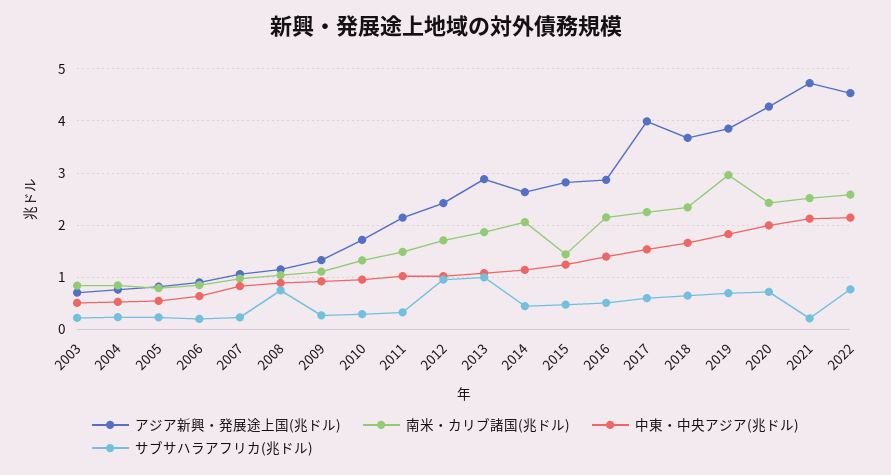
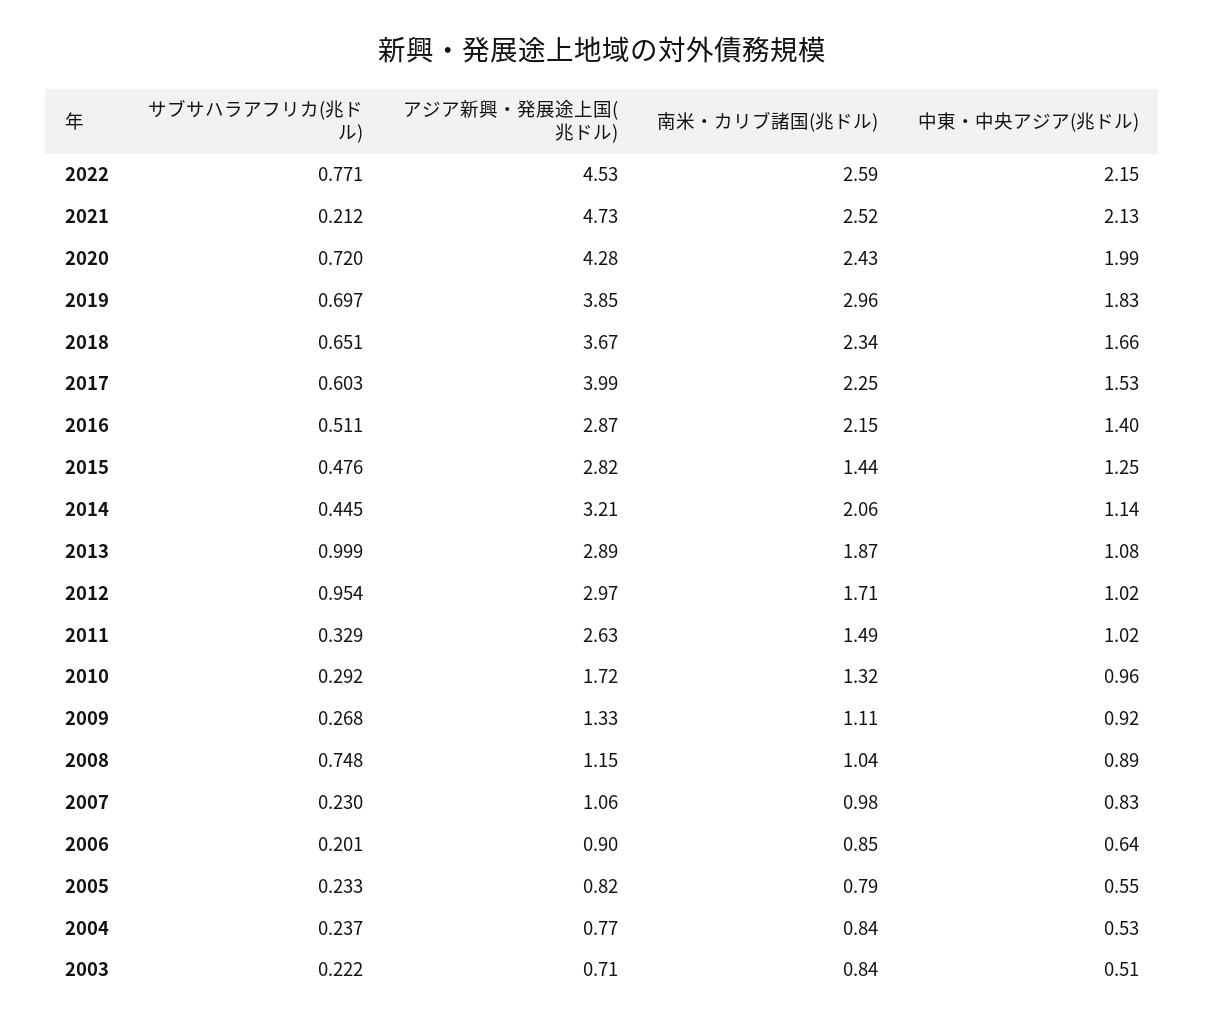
  {
    "アジア新興・発展途上国(兆ドル)": {
      "2003": 0.71,
      "2004": 0.77,
      "2005": 0.82,
      "2006": 0.9,
      "2007": 1.06,
      "2008": 1.15,
      "2009": 1.33,
      "2010": 1.72,
-     "2011": 2.2,
+     "2011": 2.63,
-     "2012": 2.4,
+     "2012": 2.97,
      "2013": 2.89,
-     "2014": 2.6,
+     "2014": 3.21,
      "2015": 2.82,
      "2016": 2.87,
      "2017": 3.99,
      "2018": 3.67,
      "2019": 3.85,
      "2020": 4.28,
      "2021": 4.73,
      "2022": 4.53
    },
    "南米・カリブ諸国(兆ドル)": {
      "2003": 0.84,
      "2004": 0.84,
      "2005": 0.79,
      "2006": 0.85,
      "2007": 0.98,
      "2008": 1.04,
      "2009": 1.11,
      "2010": 1.32,
      "2011": 1.49,
      "2012": 1.71,
      "2013": 1.87,
      "2014": 2.06,
      "2015": 1.44,
      "2016": 2.15,
      "2017": 2.25,
      "2018": 2.34,
      "2019": 2.96,
      "2020": 2.43,
      "2021": 2.52,
      "2022": 2.59
    },
    "中東・中央アジア(兆ドル)": {
      "2003": 0.51,
      "2004": 0.53,
      "2005": 0.55,
      "2006": 0.64,
      "2007": 0.83,
      "2008": 0.89,
      "2009": 0.92,
      "2010": 0.96,
      "2011": 1.02,
      "2012": 1.02,
      "2013": 1.08,
      "2014": 1.14,
      "2015": 1.25,
      "2016": 1.4,
      "2017": 1.53,
      "2018": 1.66,
      "2019": 1.83,
      "2020": 1.99,
      "2021": 2.13,
      "2022": 2.15
    },
    "サブサハラアフリカ(兆ドル)": {
      "2003": 0.222,
      "2004": 0.237,
      "2005": 0.233,
      "2006": 0.201,
      "2007": 0.23,
      "2008": 0.748,
      "2009": 0.268,
      "2010": 0.292,
      "2011": 0.329,
      "2012": 0.954,
      "2013": 0.999,
      "2014": 0.445,
      "2015": 0.476,
      "2016": 0.511,
      "2017": 0.603,
      "2018": 0.651,
      "2019": 0.697,
      "2020": 0.72,
      "2021": 0.212,
      "2022": 0.771
    }
  }

